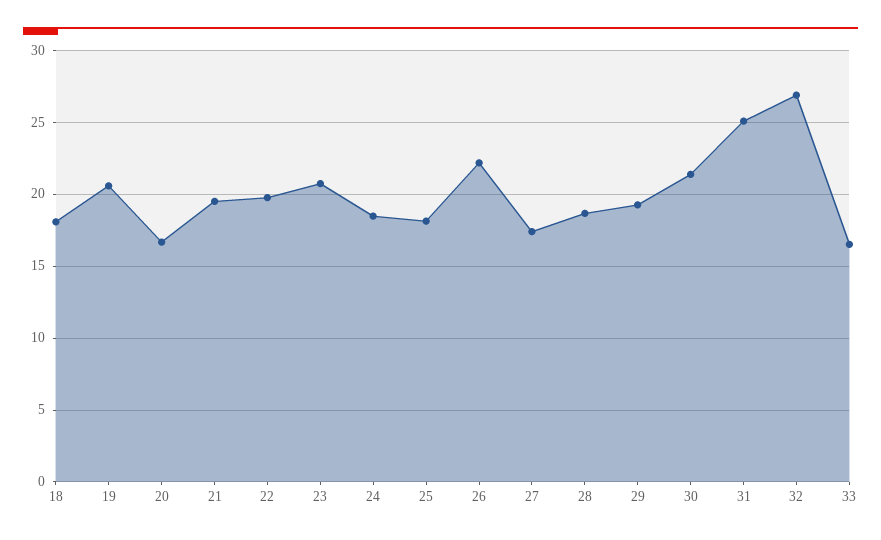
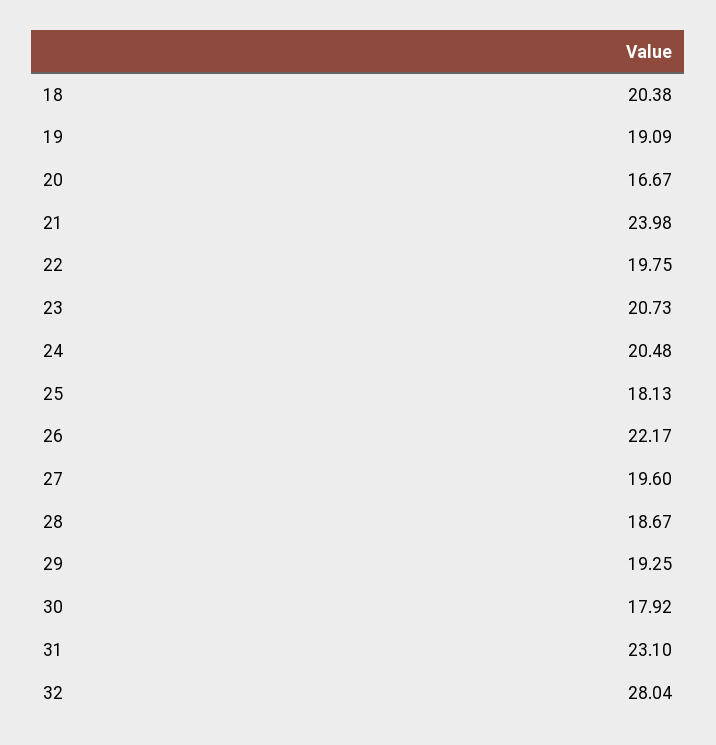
  {
-   "18": 18,
+   "18": 20.38,
-   "19": 20.5,
+   "19": 19.09,
    "20": 16.67,
-   "21": 19.5,
+   "21": 23.98,
    "22": 19.75,
    "23": 20.73,
-   "24": 18.5,
+   "24": 20.48,
    "25": 18.13,
    "26": 22.17,
-   "27": 17.5,
+   "27": 19.6,
    "28": 18.67,
    "29": 19.25,
-   "30": 21.5,
+   "30": 17.92,
-   "31": 25,
+   "31": 23.1,
-   "32": 27,
+   "32": 28.04
-   "33": 16.5
  }

